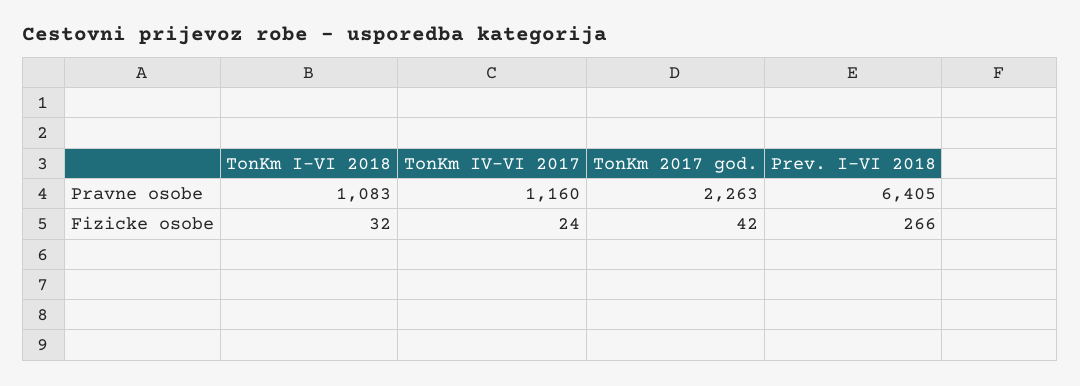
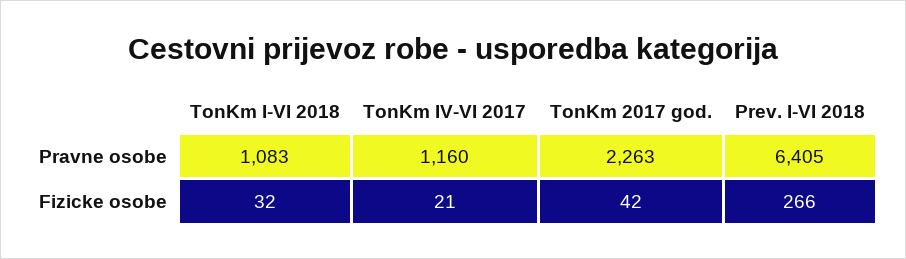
  {
    "TonKm I-VI 2018": {
      "Pravne osobe": 1083,
      "Fizicke osobe": 32
    },
    "TonKm IV-VI 2017": {
      "Pravne osobe": 1160,
-     "Fizicke osobe": 24
+     "Fizicke osobe": 21
    },
    "TonKm 2017 god.": {
      "Pravne osobe": 2263,
      "Fizicke osobe": 42
    },
    "Prev. I-VI 2018": {
      "Pravne osobe": 6405,
      "Fizicke osobe": 266
    }
  }

